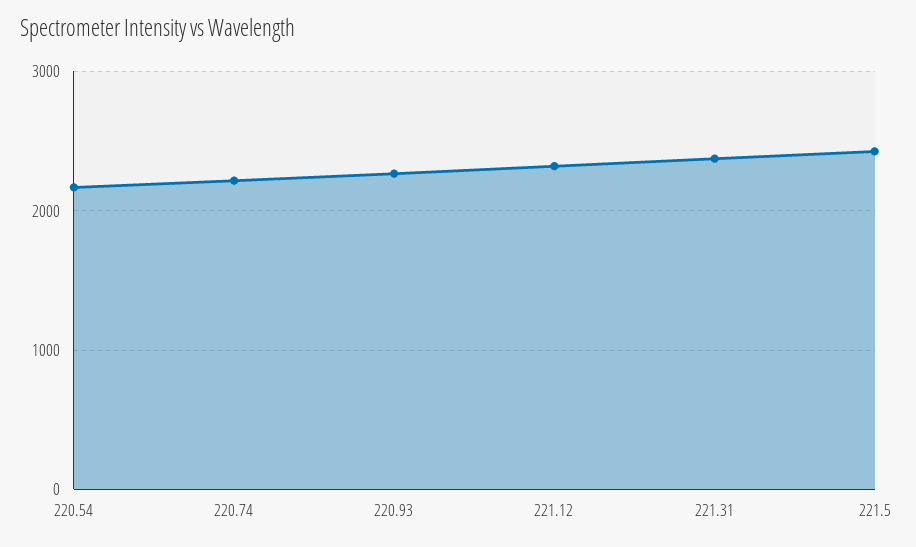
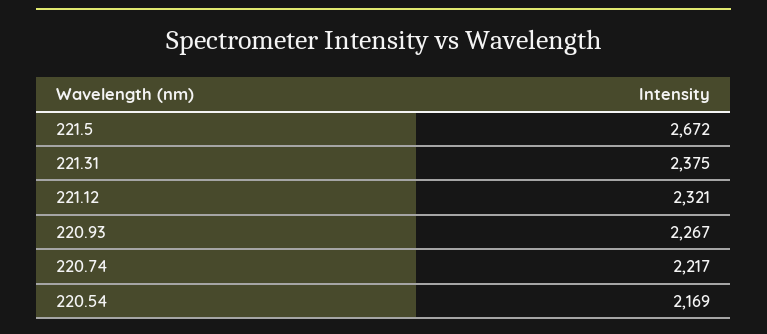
  {
    "220.54": 2169,
    "220.74": 2217,
    "220.93": 2267,
    "221.12": 2321,
    "221.31": 2375,
-   "221.5": 2400
+   "221.5": 2672
  }

